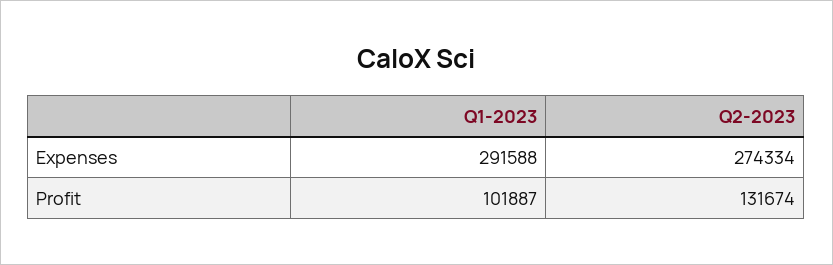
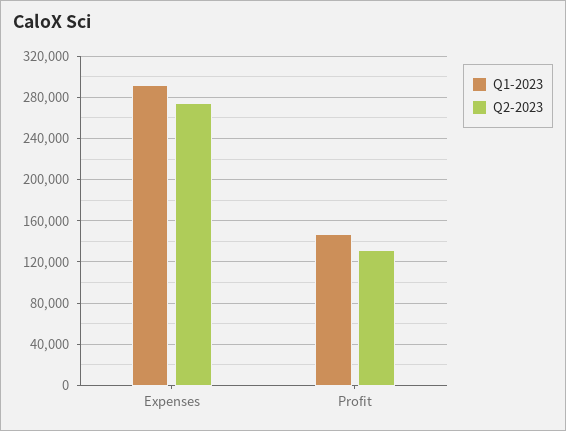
  {
    "Q1-2023": {
      "Expenses": 291588,
-     "Profit": 101887
+     "Profit": 150000
    },
    "Q2-2023": {
      "Expenses": 274334,
      "Profit": 131674
    }
  }

